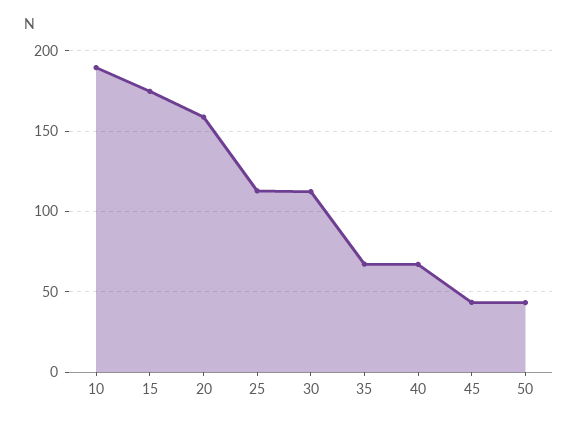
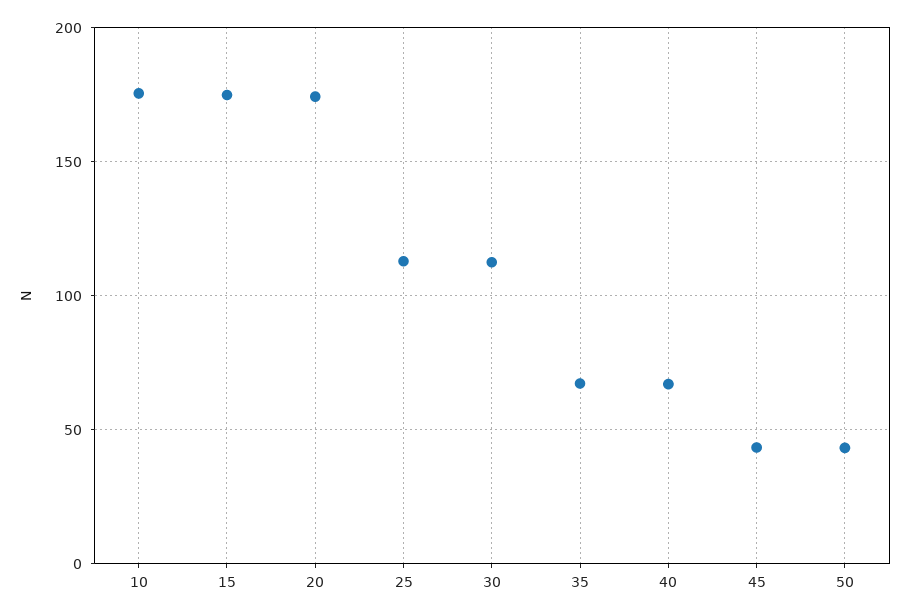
  {
-   "10": 190,
+   "10": 175,
    "15": 175,
-   "20": 160,
+   "20": 175,
    "25": 115,
    "30": 110,
    "35": 65,
    "40": 65,
    "45": 45,
    "50": 45
  }

